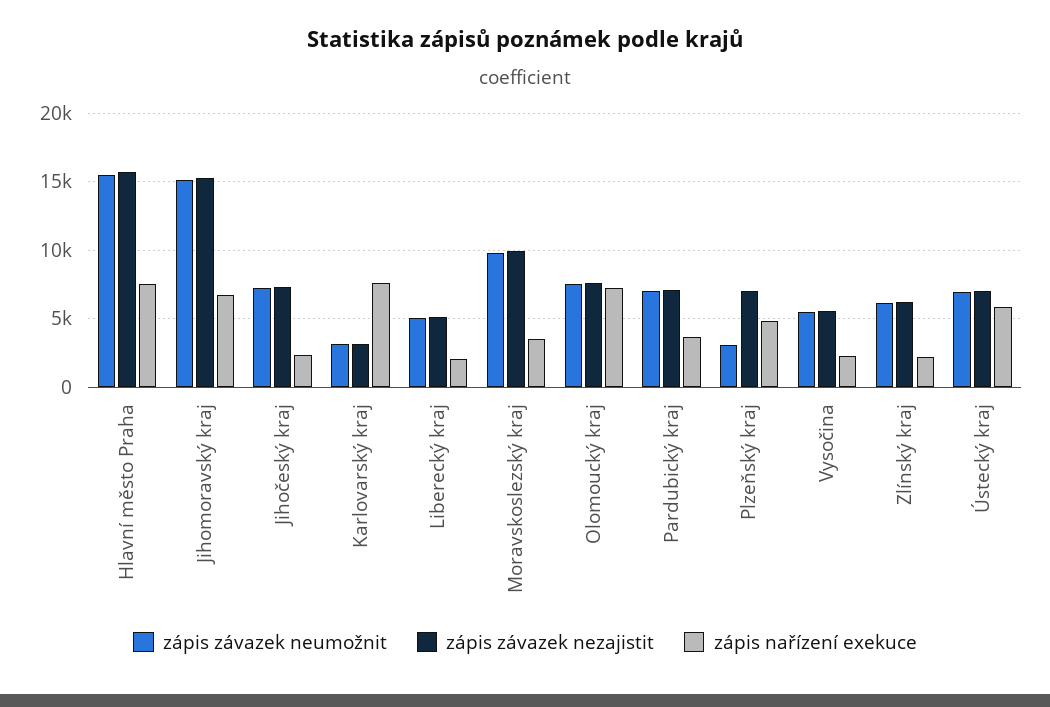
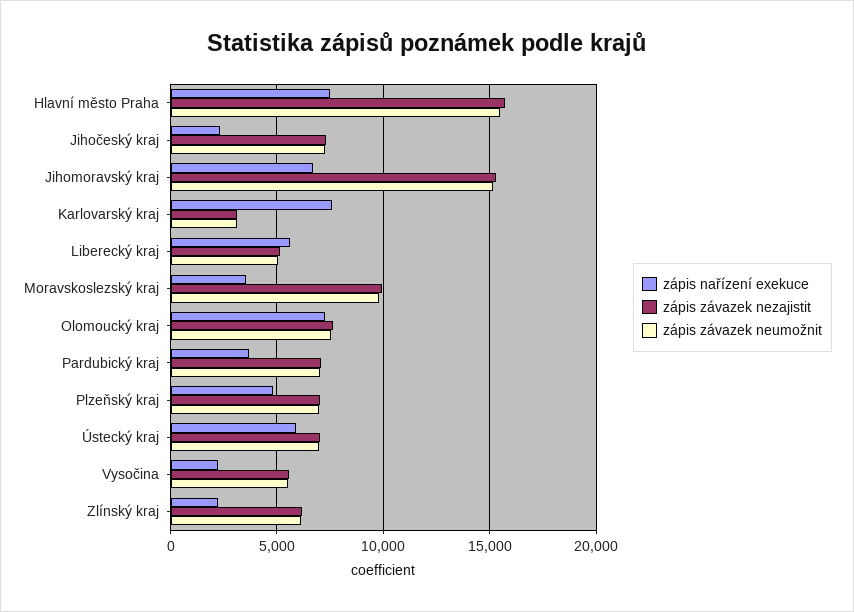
  {
    "zápis závazek neumožnit": {
      "Hlavní město Praha": 15500,
      "Jihomoravský kraj": 15000,
      "Jihočeský kraj": 7500,
      "Karlovarský kraj": 3000,
      "Liberecký kraj": 5000,
      "Moravskoslezský kraj": 10000,
      "Olomoucký kraj": 7500,
      "Pardubický kraj": 7000,
-     "Plzeňský kraj": 3000,
+     "Plzeňský kraj": 7000,
      "Vysočina": 5500,
      "Zlínský kraj": 6000,
      "Ústecký kraj": 7000
    },
    "zápis závazek nezajistit": {
      "Hlavní město Praha": 15500,
      "Jihomoravský kraj": 15500,
      "Jihočeský kraj": 7500,
      "Karlovarský kraj": 3000,
      "Liberecký kraj": 5000,
      "Moravskoslezský kraj": 10000,
      "Olomoucký kraj": 7500,
      "Pardubický kraj": 7000,
      "Plzeňský kraj": 7000,
      "Vysočina": 5500,
      "Zlínský kraj": 6000,
      "Ústecký kraj": 7000
    },
    "zápis nařízení exekuce": {
      "Hlavní město Praha": 7500,
      "Jihomoravský kraj": 6500,
      "Jihočeský kraj": 2500,
      "Karlovarský kraj": 7500,
-     "Liberecký kraj": 2000,
+     "Liberecký kraj": 5500,
      "Moravskoslezský kraj": 3500,
      "Olomoucký kraj": 7000,
      "Pardubický kraj": 3500,
      "Plzeňský kraj": 5000,
      "Vysočina": 2000,
      "Zlínský kraj": 2000,
      "Ústecký kraj": 6000
    }
  }

